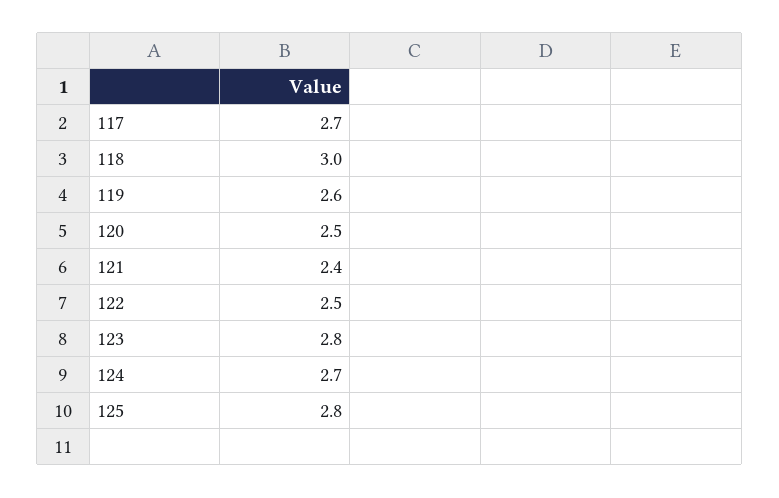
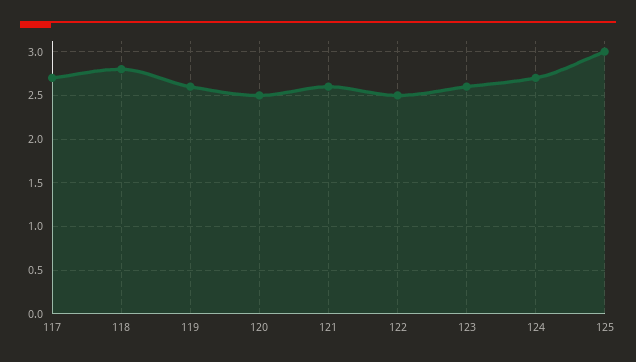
  {
    "117": 2.7,
-   "118": 3,
+   "118": 2.8,
    "119": 2.6,
    "120": 2.5,
-   "121": 2.4,
+   "121": 2.6,
    "122": 2.5,
-   "123": 2.8,
+   "123": 2.6,
    "124": 2.7,
-   "125": 2.8
+   "125": 3
  }

